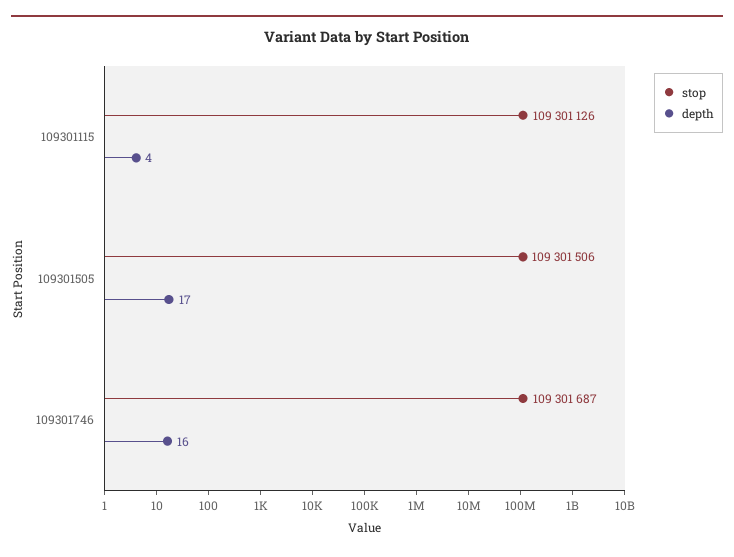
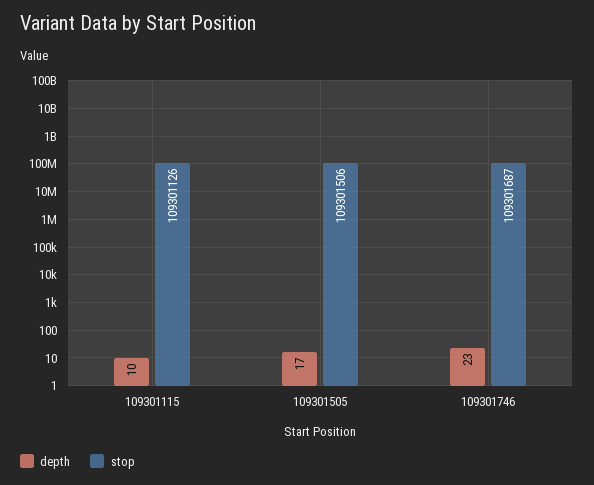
  {
    "stop": {
      "109301115": 109301126,
      "109301505": 109301506,
      "109301746": 109301687
    },
    "depth": {
-     "109301115": 4,
+     "109301115": 10,
      "109301505": 17,
-     "109301746": 16
+     "109301746": 23
    }
  }

